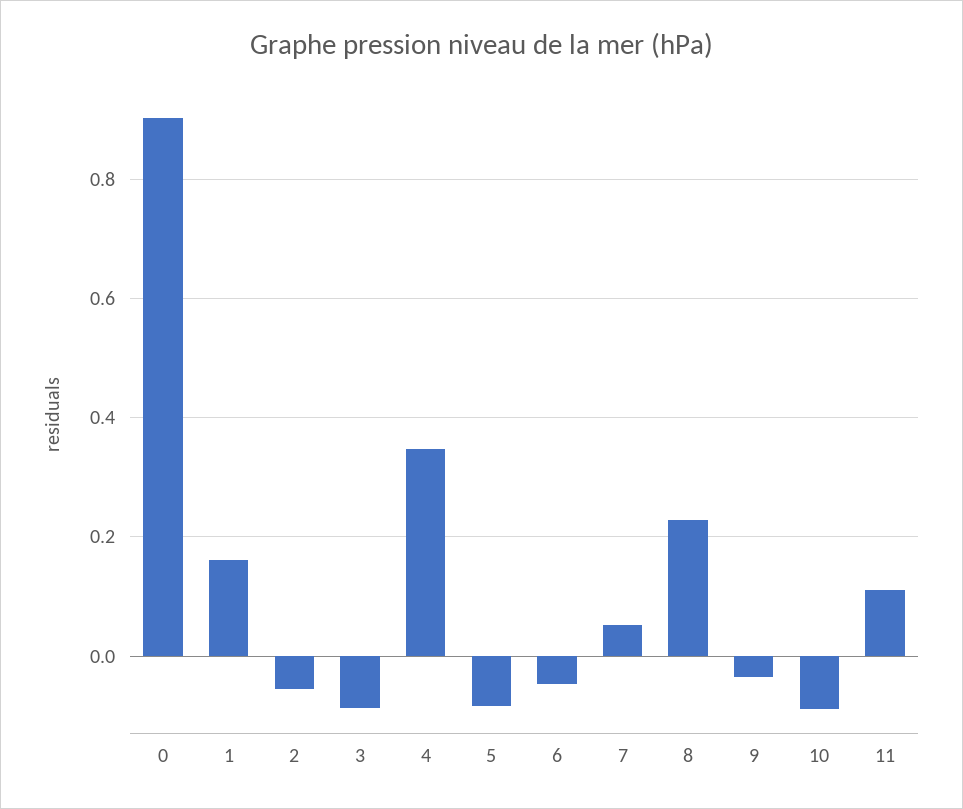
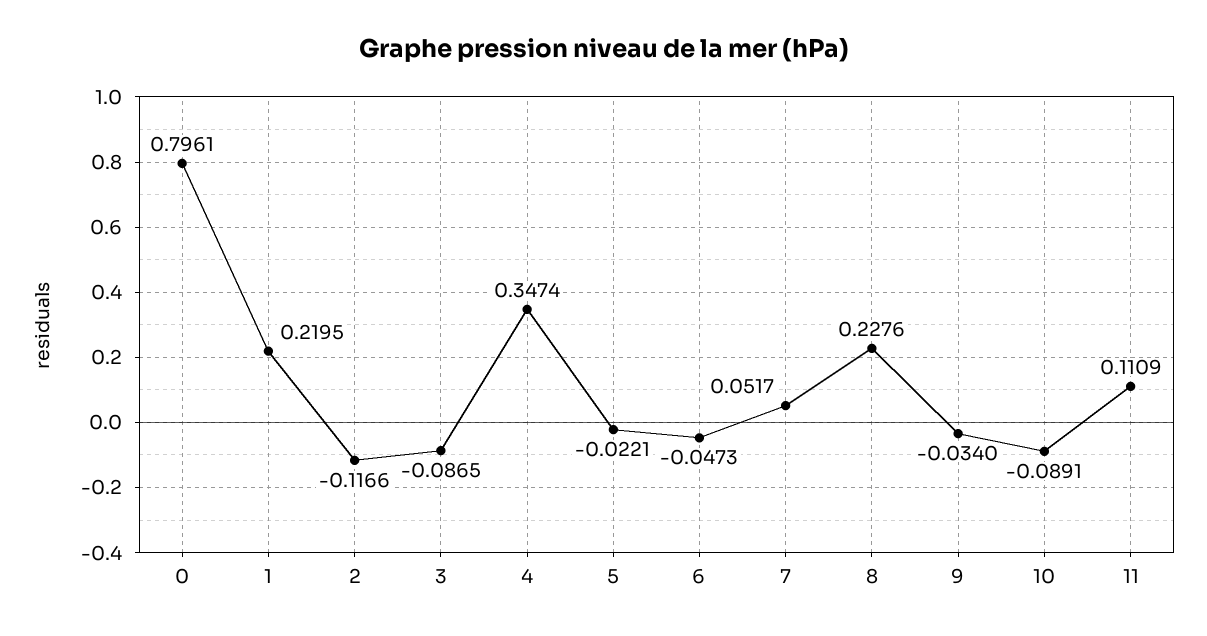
  {
-   "0": 0.9,
+   "0": 0.7961,
-   "1": 0.16,
+   "1": 0.2195,
-   "2": -0.06,
+   "2": -0.1166,
    "3": -0.0865,
    "4": 0.3474,
-   "5": -0.08,
+   "5": -0.0221,
    "6": -0.0473,
    "7": 0.0517,
    "8": 0.2276,
    "9": -0.034,
    "10": -0.0891,
    "11": 0.1109
  }

